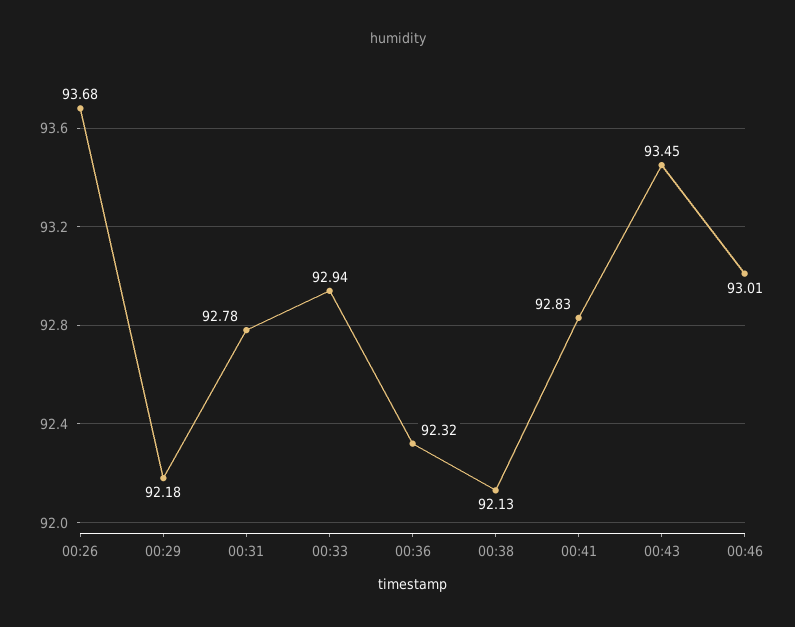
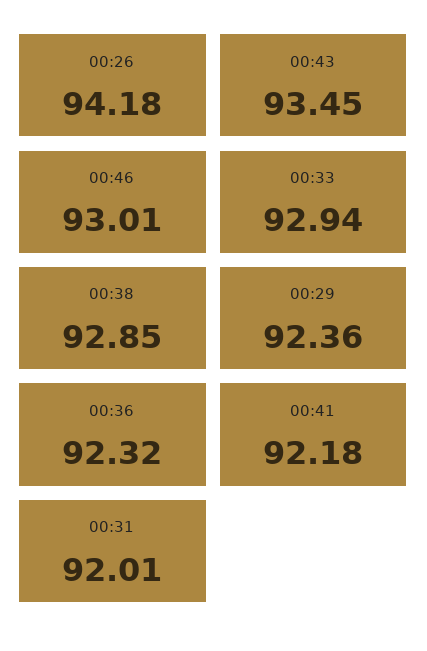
  {
-   "00:26": 93.68,
+   "00:26": 94.18,
-   "00:29": 92.18,
+   "00:29": 92.36,
-   "00:31": 92.78,
+   "00:31": 92.01,
    "00:33": 92.94,
    "00:36": 92.32,
-   "00:38": 92.13,
+   "00:38": 92.85,
-   "00:41": 92.83,
+   "00:41": 92.18,
    "00:43": 93.45,
    "00:46": 93.01
  }

